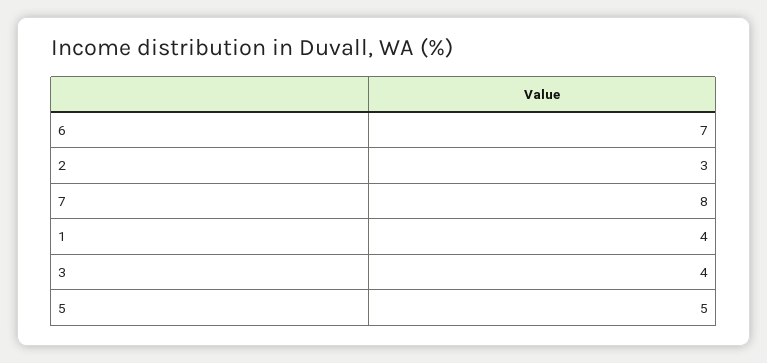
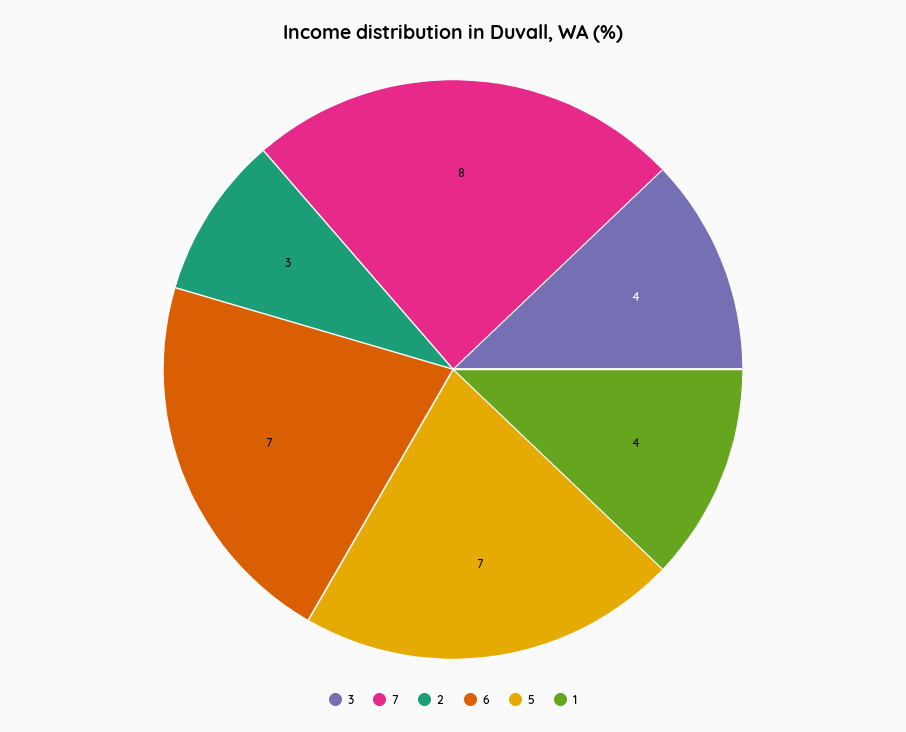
  {
    "6": 7,
    "2": 3,
    "7": 8,
    "1": 4,
    "3": 4,
-   "5": 5
+   "5": 7
  }

